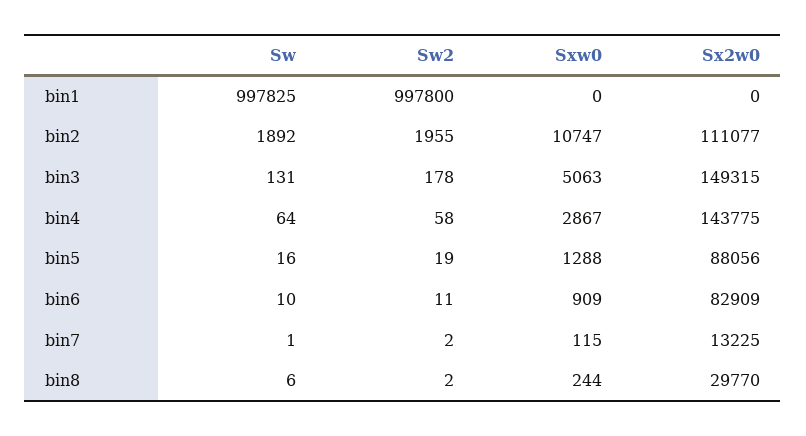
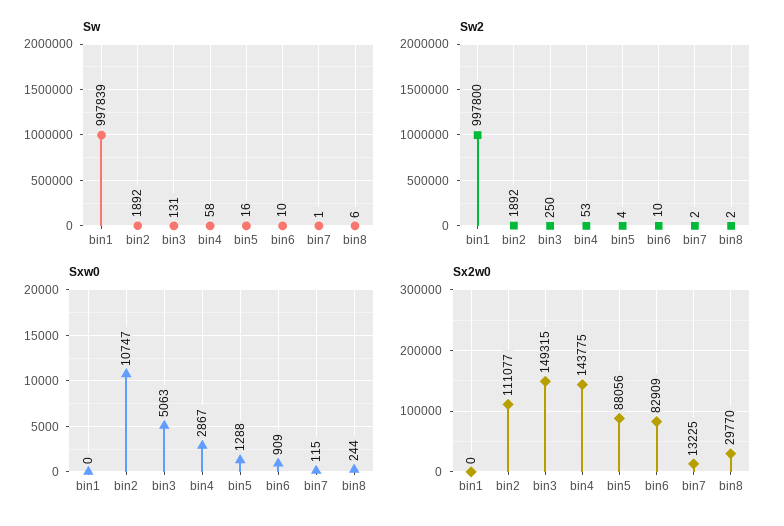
  {
    "Sw": {
-     "bin1": 997825,
+     "bin1": 997839,
      "bin2": 1892,
      "bin3": 131,
-     "bin4": 64,
+     "bin4": 58,
      "bin5": 16,
      "bin6": 10,
      "bin7": 1,
      "bin8": 6
    },
    "Sw2": {
      "bin1": 997800,
-     "bin2": 1955,
+     "bin2": 1892,
-     "bin3": 178,
+     "bin3": 250,
-     "bin4": 58,
+     "bin4": 53,
-     "bin5": 19,
+     "bin5": 4,
-     "bin6": 11,
+     "bin6": 10,
      "bin7": 2,
      "bin8": 2
    },
    "Sxw0": {
      "bin1": 0,
      "bin2": 10747,
      "bin3": 5063,
      "bin4": 2867,
      "bin5": 1288,
      "bin6": 909,
      "bin7": 115,
      "bin8": 244
    },
    "Sx2w0": {
      "bin1": 0,
      "bin2": 111077,
      "bin3": 149315,
      "bin4": 143775,
      "bin5": 88056,
      "bin6": 82909,
      "bin7": 13225,
      "bin8": 29770
    }
  }

